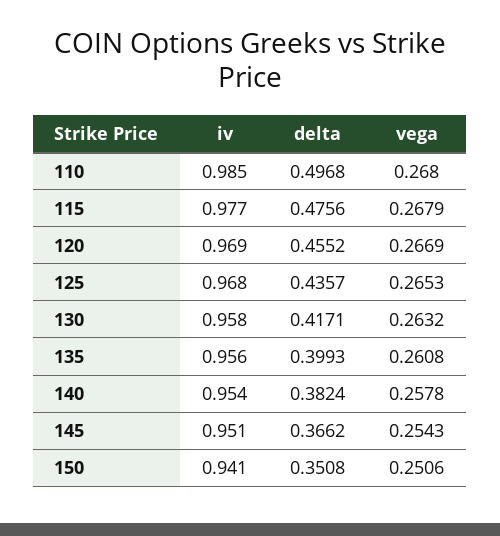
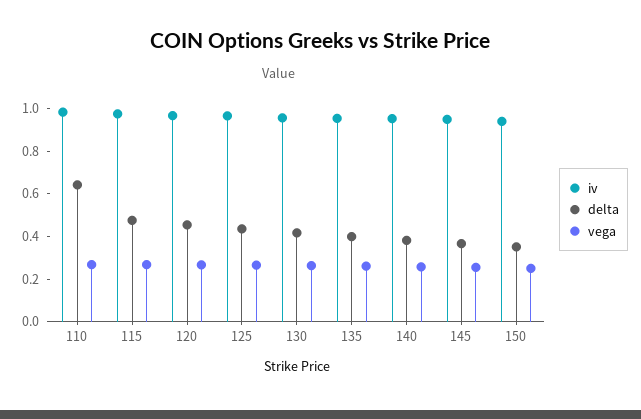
  {
    "iv": {
      "110": 0.985,
      "115": 0.977,
      "120": 0.969,
      "125": 0.968,
      "130": 0.958,
      "135": 0.956,
      "140": 0.954,
      "145": 0.951,
      "150": 0.941
    },
    "delta": {
-     "110": 0.4968,
+     "110": 0.65,
      "115": 0.4756,
      "120": 0.4552,
      "125": 0.4357,
      "130": 0.4171,
      "135": 0.3993,
      "140": 0.3824,
      "145": 0.3662,
      "150": 0.3508
    },
    "vega": {
      "110": 0.268,
      "115": 0.2679,
      "120": 0.2669,
      "125": 0.2653,
      "130": 0.2632,
      "135": 0.2608,
      "140": 0.2578,
      "145": 0.2543,
      "150": 0.2506
    }
  }

